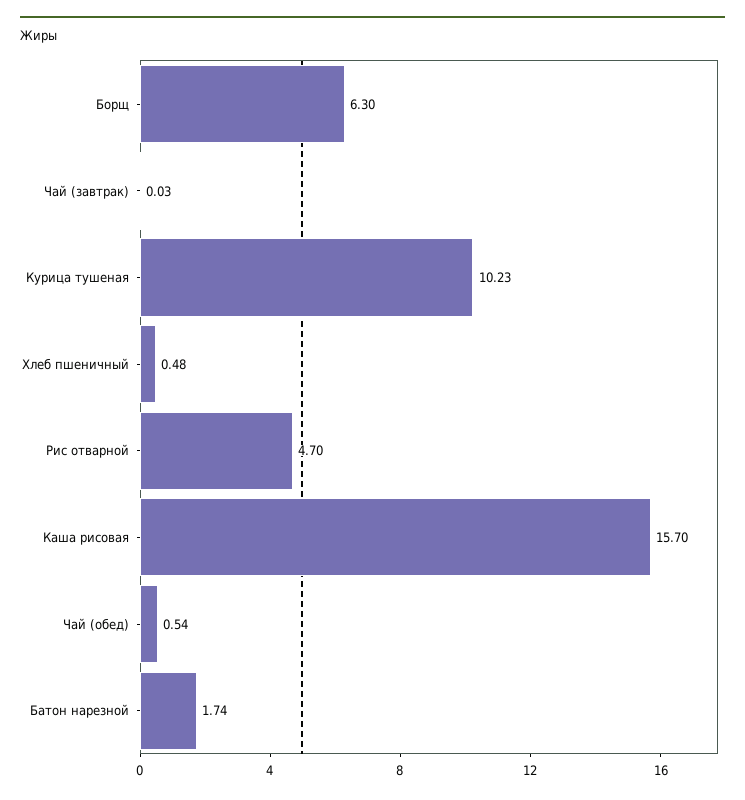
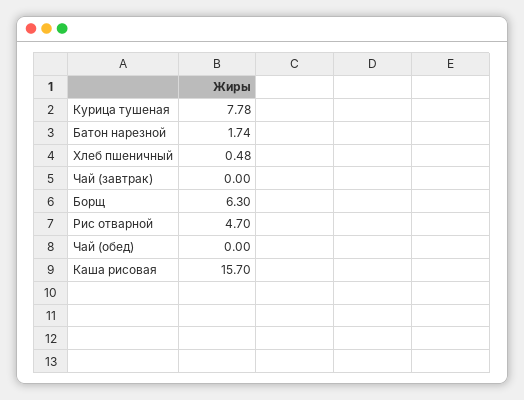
  {
    "Борщ": 6.3,
-   "Чай (завтрак)": 0.03,
+   "Чай (завтрак)": 0,
-   "Курица тушеная": 10.23,
+   "Курица тушеная": 7.78,
    "Хлеб пшеничный": 0.48,
    "Рис отварной": 4.7,
    "Каша рисовая": 15.7,
-   "Чай (обед)": 0.54,
+   "Чай (обед)": 0,
    "Батон нарезной": 1.74
  }

